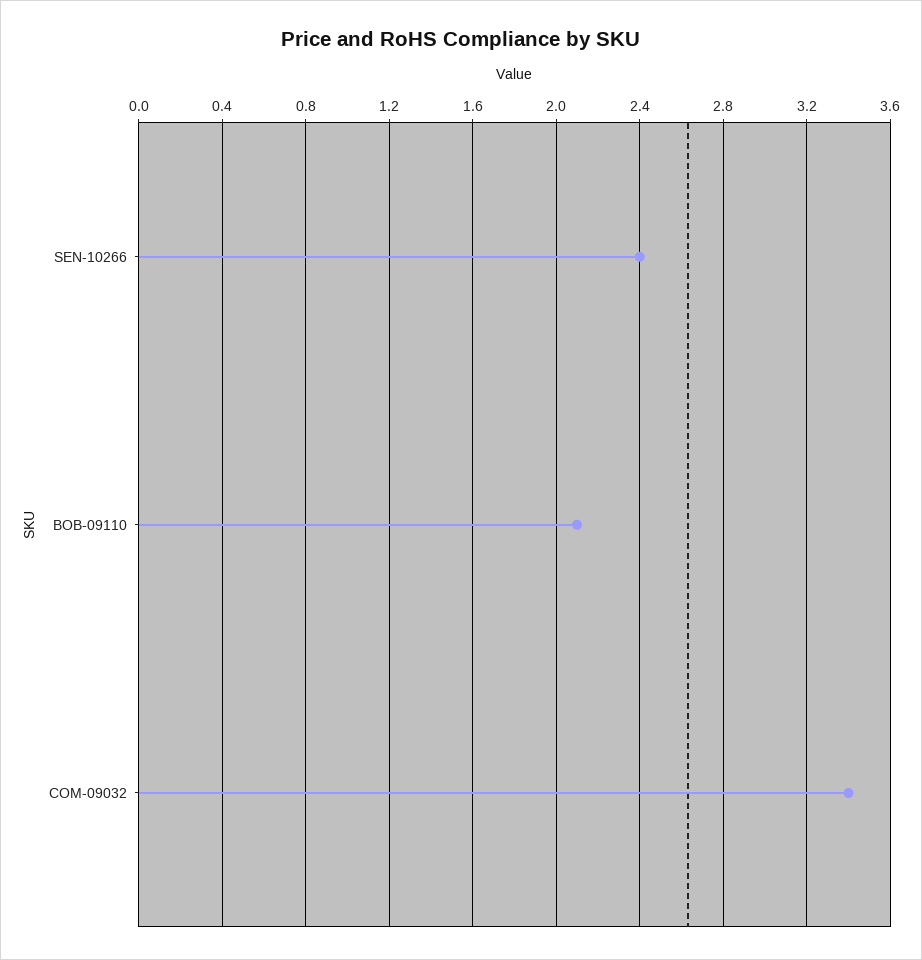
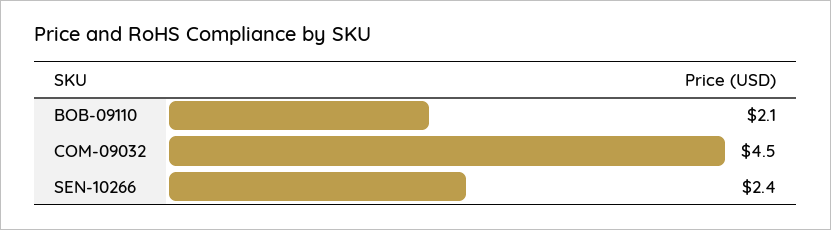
  {
    "SEN-10266": 2.4,
    "BOB-09110": 2.1,
-   "COM-09032": 3.4
+   "COM-09032": 4.5
  }

